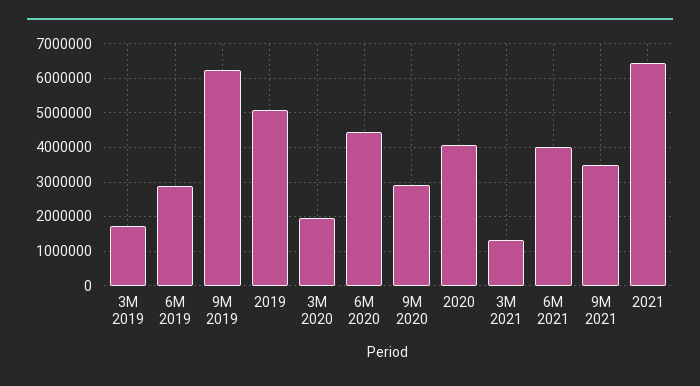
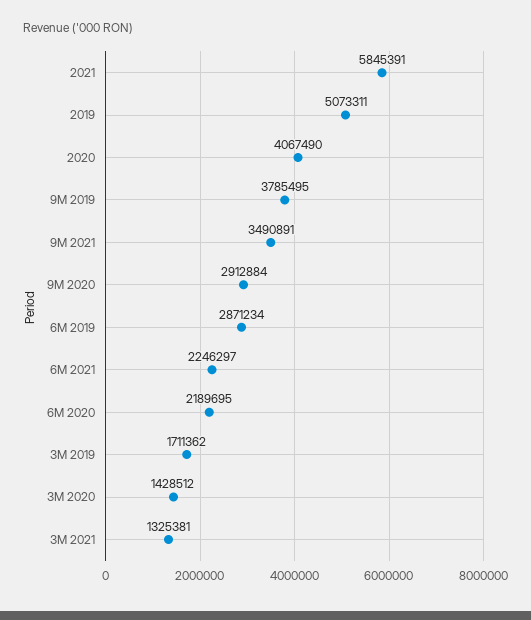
  {
    "3M 2019": 1711362,
    "6M 2019": 2871234,
-   "9M 2019": 6200000,
+   "9M 2019": 3785495,
    "2019": 5073311,
-   "3M 2020": 2000000,
+   "3M 2020": 1428512,
-   "6M 2020": 4400000,
+   "6M 2020": 2189695,
    "9M 2020": 2912884,
    "2020": 4067490,
    "3M 2021": 1325381,
-   "6M 2021": 4000000,
+   "6M 2021": 2246297,
    "9M 2021": 3490891,
-   "2021": 6400000
+   "2021": 5845391
  }

